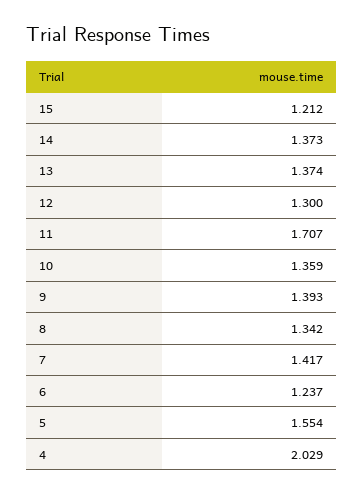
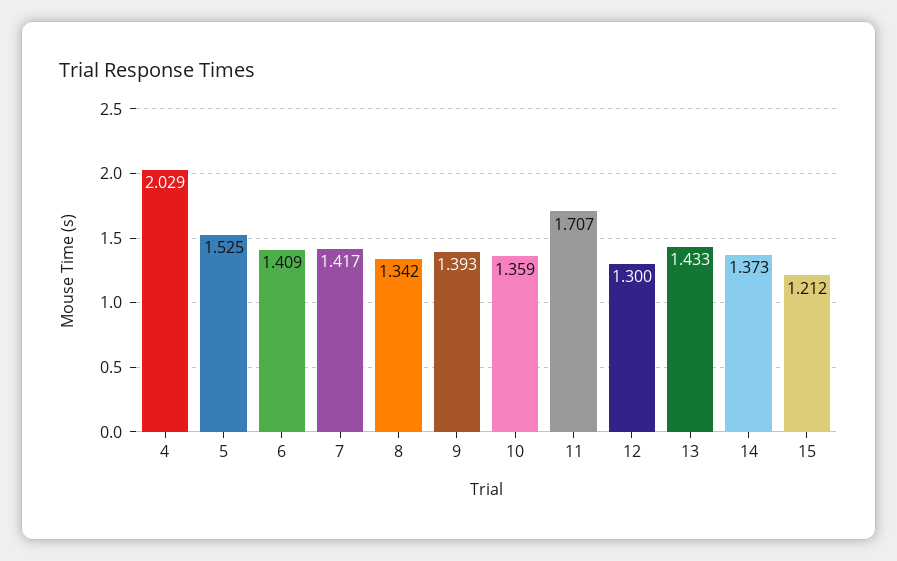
  {
    "15": 1.212,
    "14": 1.373,
-   "13": 1.374,
+   "13": 1.433,
    "12": 1.3,
    "11": 1.707,
    "10": 1.359,
    "9": 1.393,
    "8": 1.342,
    "7": 1.417,
-   "6": 1.237,
+   "6": 1.409,
-   "5": 1.554,
+   "5": 1.525,
    "4": 2.029
  }

